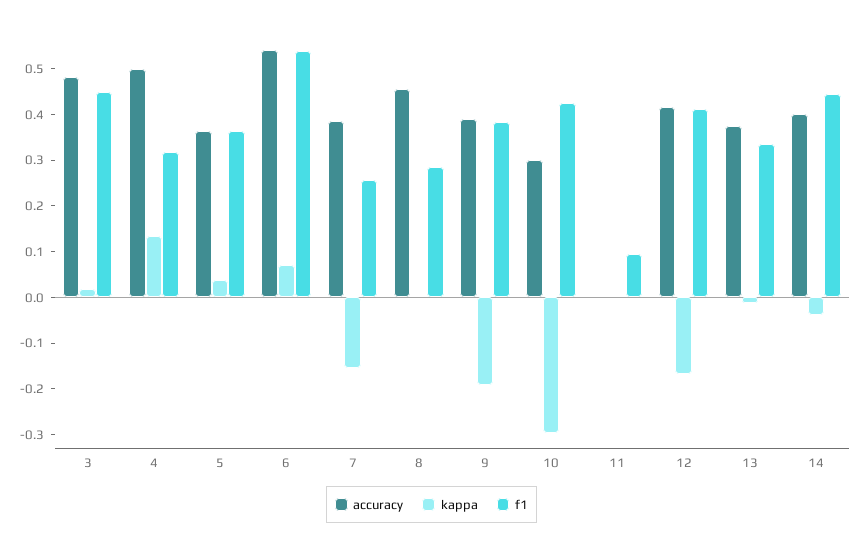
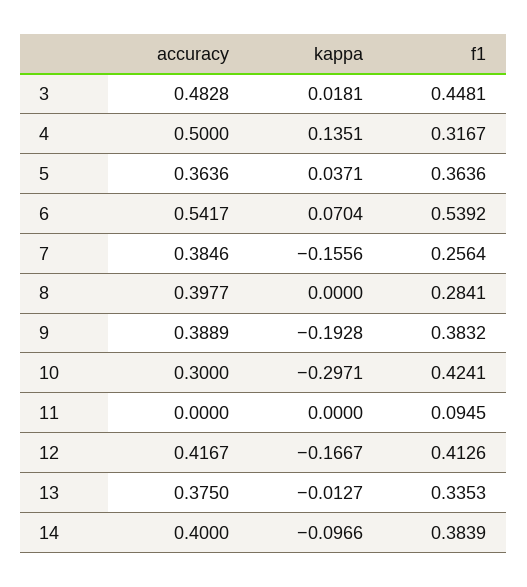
  {
    "accuracy": {
      "3": 0.4828,
      "4": 0.5,
      "5": 0.3636,
      "6": 0.5417,
      "7": 0.3846,
-     "8": 0.46,
+     "8": 0.3977,
      "9": 0.3889,
      "10": 0.3,
      "11": 0,
      "12": 0.4167,
      "13": 0.375,
      "14": 0.4
    },
    "kappa": {
      "3": 0.0181,
      "4": 0.1351,
      "5": 0.0371,
      "6": 0.0704,
      "7": -0.1556,
      "8": 0,
      "9": -0.1928,
      "10": -0.2971,
      "11": 0,
      "12": -0.1667,
      "13": -0.0127,
-     "14": -0.04
+     "14": -0.0966
    },
    "f1": {
      "3": 0.4481,
      "4": 0.3167,
      "5": 0.3636,
      "6": 0.5392,
      "7": 0.2564,
      "8": 0.2841,
      "9": 0.3832,
      "10": 0.4241,
      "11": 0.0945,
      "12": 0.4126,
      "13": 0.3353,
-     "14": 0.44
+     "14": 0.3839
    }
  }

